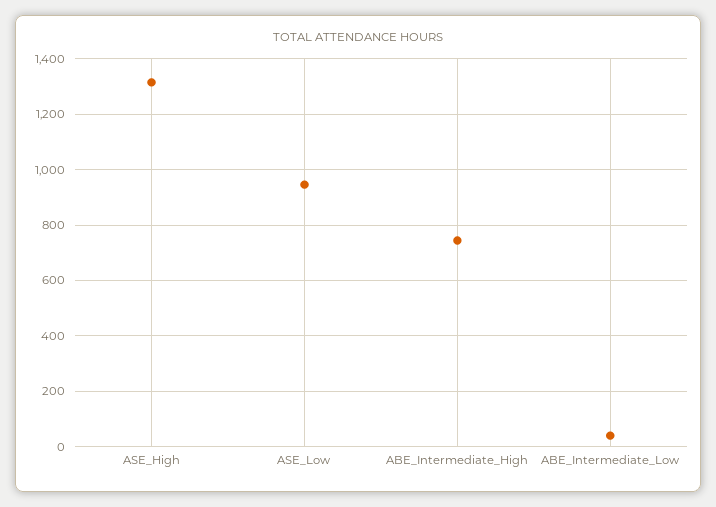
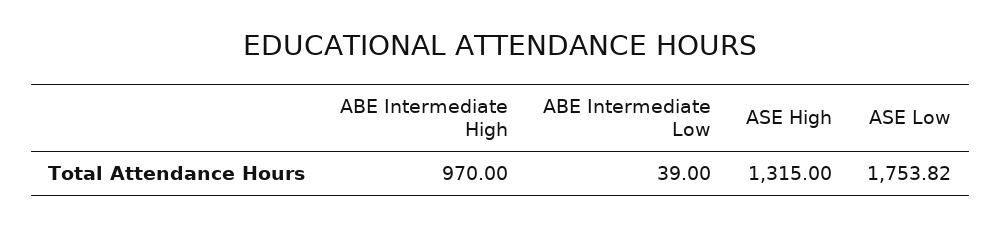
  {
    "ASE_High": 1315,
-   "ASE_Low": 950,
+   "ASE_Low": 1753.82,
-   "ABE_Intermediate_High": 750,
+   "ABE_Intermediate_High": 970,
    "ABE_Intermediate_Low": 39
  }

